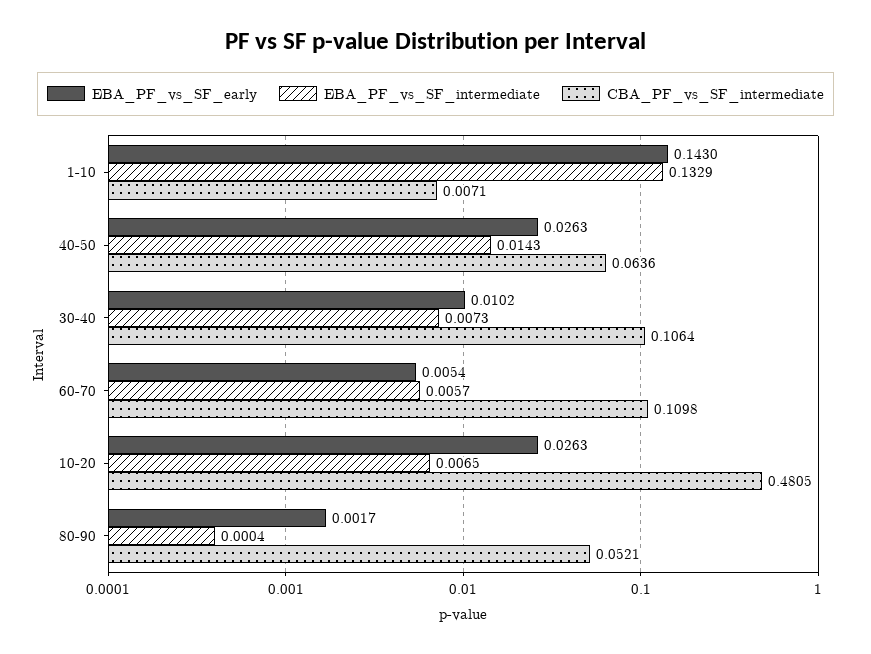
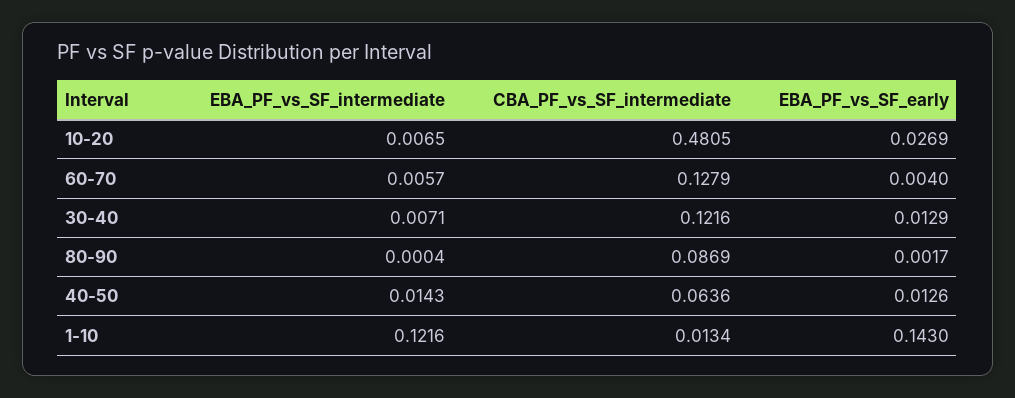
  {
    "EBA_PF_vs_SF_early": {
      "1-10": 0.143,
-     "40-50": 0.0263,
+     "40-50": 0.0126,
-     "30-40": 0.0102,
+     "30-40": 0.0129,
-     "60-70": 0.0054,
+     "60-70": 0.004,
-     "10-20": 0.0263,
+     "10-20": 0.0269,
      "80-90": 0.0017
    },
    "EBA_PF_vs_SF_intermediate": {
-     "1-10": 0.1329,
+     "1-10": 0.1216,
      "40-50": 0.0143,
-     "30-40": 0.0073,
+     "30-40": 0.0071,
      "60-70": 0.0057,
      "10-20": 0.0065,
      "80-90": 0.0004
    },
    "CBA_PF_vs_SF_intermediate": {
-     "1-10": 0.0071,
+     "1-10": 0.0134,
      "40-50": 0.0636,
-     "30-40": 0.1064,
+     "30-40": 0.1216,
-     "60-70": 0.1098,
+     "60-70": 0.1279,
      "10-20": 0.4805,
-     "80-90": 0.0521
+     "80-90": 0.0869
    }
  }

